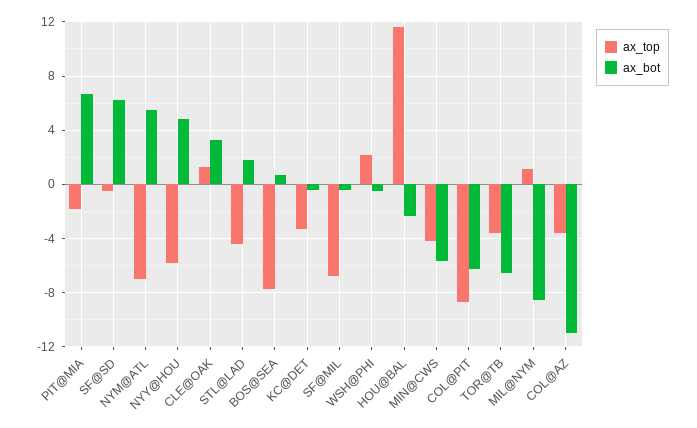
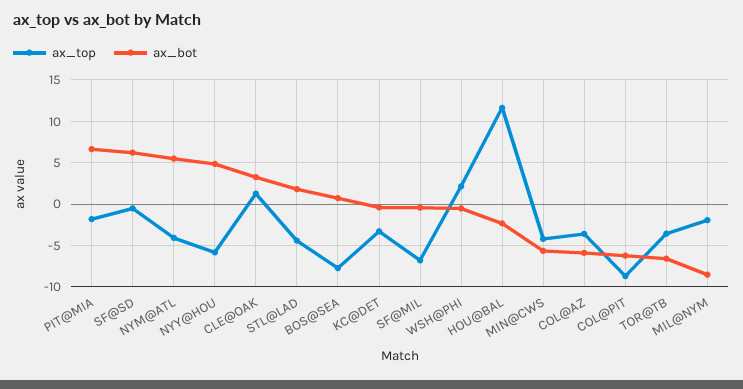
  {
    "ax_top": {
      "PIT@MIA": -2,
      "SF@SD": -0.5,
-     "NYM@ATL": -7,
+     "NYM@ATL": -4,
      "NYY@HOU": -6,
      "CLE@OAK": 1.5,
      "STL@LAD": -4.5,
      "BOS@SEA": -8,
      "KC@DET": -3.5,
      "SF@MIL": -7,
      "WSH@PHI": 2,
      "HOU@BAL": 11.5,
      "MIN@CWS": -4,
      "COL@PIT": -8.5,
      "TOR@TB": -3.5,
-     "MIL@NYM": 1,
+     "MIL@NYM": -2,
      "COL@AZ": -3.5
    },
    "ax_bot": {
      "PIT@MIA": 6.5,
      "SF@SD": 6,
      "NYM@ATL": 5.5,
      "NYY@HOU": 5,
      "CLE@OAK": 3,
      "STL@LAD": 2,
      "BOS@SEA": 0.5,
      "KC@DET": -0.5,
      "SF@MIL": -0.5,
      "WSH@PHI": -0.5,
      "HOU@BAL": -2.5,
      "MIN@CWS": -5.5,
      "COL@PIT": -6,
      "TOR@TB": -6.5,
      "MIL@NYM": -8.5,
-     "COL@AZ": -11
+     "COL@AZ": -6
    }
  }

